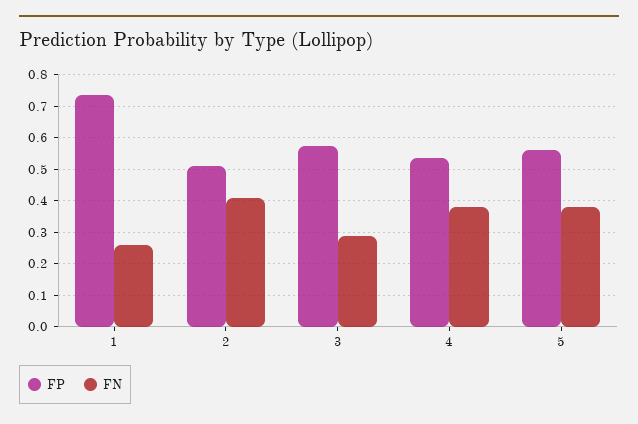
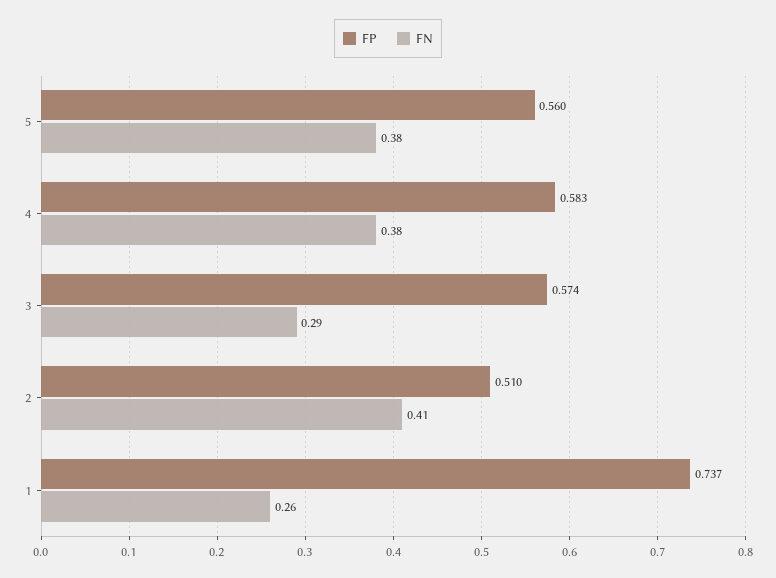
  {
    "FP": {
      "1": 0.737,
      "2": 0.51,
      "3": 0.574,
-     "4": 0.54,
+     "4": 0.583,
      "5": 0.56
    },
    "FN": {
      "1": 0.26,
      "2": 0.41,
      "3": 0.29,
      "4": 0.38,
      "5": 0.38
    }
  }

